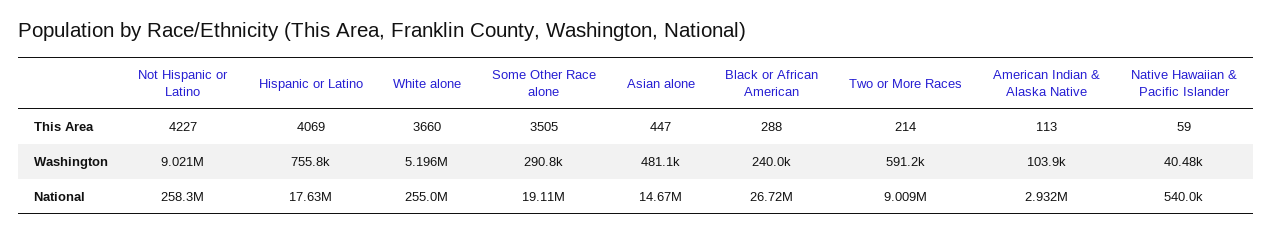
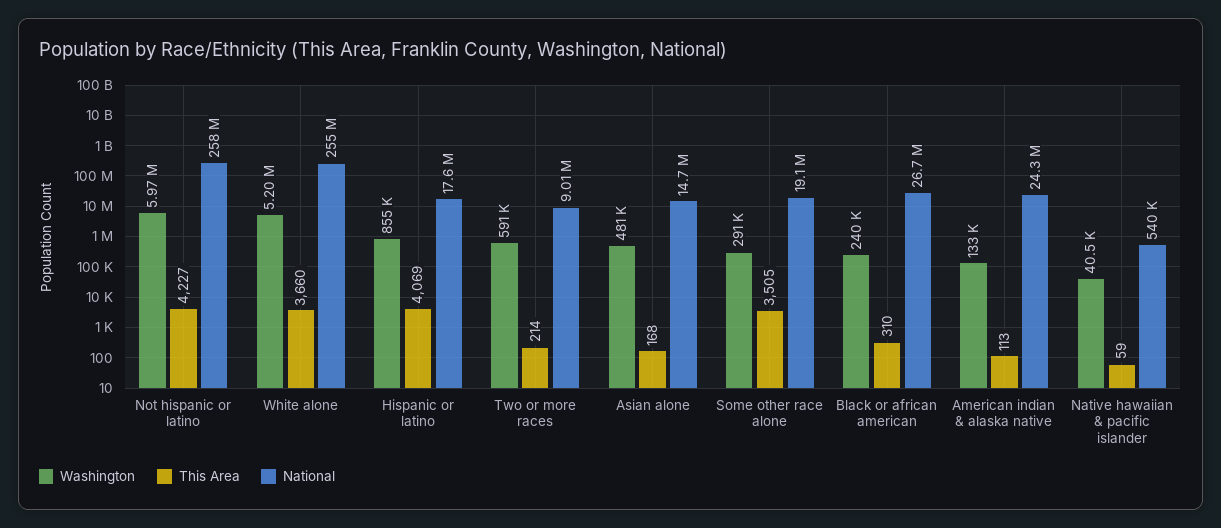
  {
    "This Area": {
      "Not Hispanic or Latino": 4227,
      "Hispanic or Latino": 4069,
      "White alone": 3660,
      "Some Other Race alone": 3505,
-     "Asian alone": 447,
+     "Asian alone": 168,
-     "Black or African American": 288,
+     "Black or African American": 310,
      "Two or More Races": 214,
      "American Indian & Alaska Native": 113,
      "Native Hawaiian & Pacific Islander": 59
    },
    "Washington": {
-     "Not Hispanic or Latino": 9021000,
+     "Not Hispanic or Latino": 5970000,
-     "Hispanic or Latino": 755800,
+     "Hispanic or Latino": 855000,
      "White alone": 5196000,
      "Some Other Race alone": 290800,
      "Asian alone": 481100,
      "Black or African American": 240000,
      "Two or More Races": 591200,
-     "American Indian & Alaska Native": 103900,
+     "American Indian & Alaska Native": 133000,
      "Native Hawaiian & Pacific Islander": 40480
    },
    "National": {
      "Not Hispanic or Latino": 258300000,
      "Hispanic or Latino": 17630000,
      "White alone": 255000000,
      "Some Other Race alone": 19110000,
      "Asian alone": 14670000,
      "Black or African American": 26720000,
      "Two or More Races": 9009000,
-     "American Indian & Alaska Native": 2932000,
+     "American Indian & Alaska Native": 24300000,
      "Native Hawaiian & Pacific Islander": 540000
    }
  }

